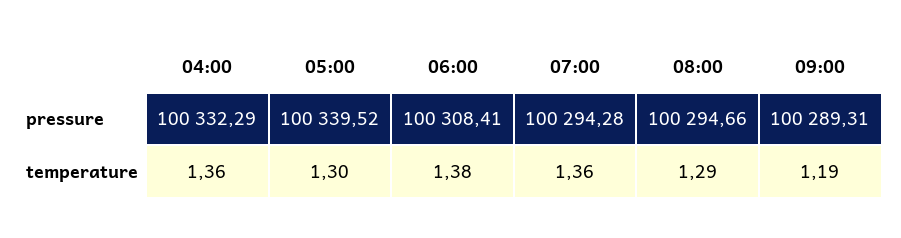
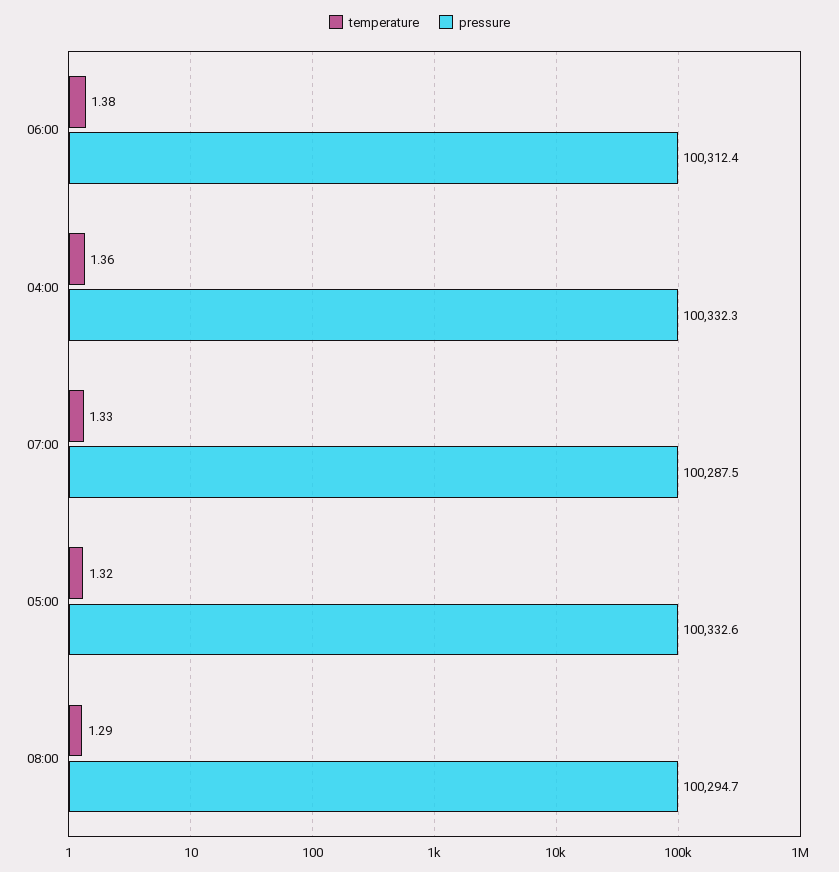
  {
    "pressure": {
      "04:00": 100332.29,
-     "05:00": 100339.52,
+     "05:00": 100332.6,
-     "06:00": 100308.41,
+     "06:00": 100312.4,
-     "07:00": 100294.28,
+     "07:00": 100287.5,
-     "08:00": 100294.66,
+     "08:00": 100294.66
-     "09:00": 100289.31
    },
    "temperature": {
      "04:00": 1.36,
-     "05:00": 1.3,
+     "05:00": 1.32,
      "06:00": 1.38,
-     "07:00": 1.36,
+     "07:00": 1.33,
-     "08:00": 1.29,
+     "08:00": 1.29
-     "09:00": 1.19
    }
  }

